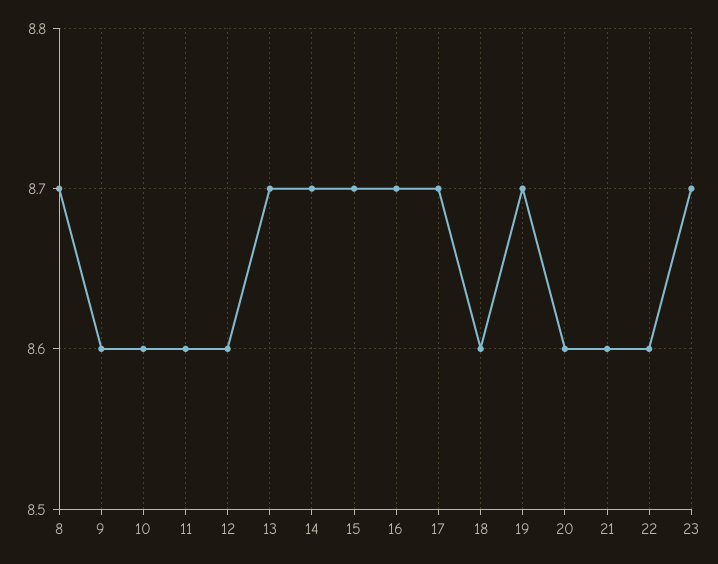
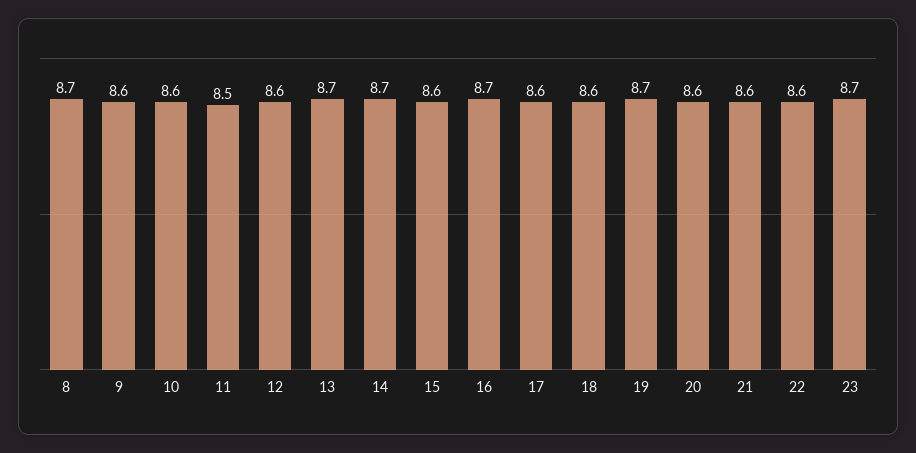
  {
    "8": 8.7,
    "9": 8.6,
    "10": 8.6,
-   "11": 8.6,
+   "11": 8.5,
    "12": 8.6,
    "13": 8.7,
    "14": 8.7,
-   "15": 8.7,
+   "15": 8.6,
    "16": 8.7,
-   "17": 8.7,
+   "17": 8.6,
    "18": 8.6,
    "19": 8.7,
    "20": 8.6,
    "21": 8.6,
    "22": 8.6,
    "23": 8.7
  }

